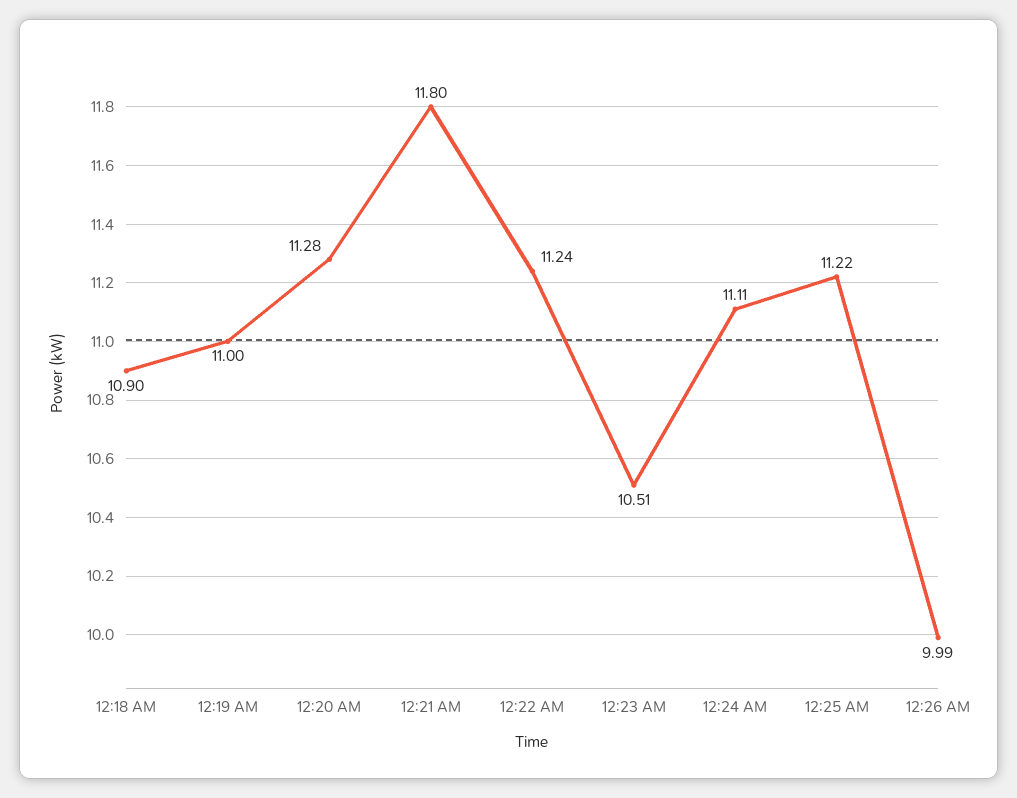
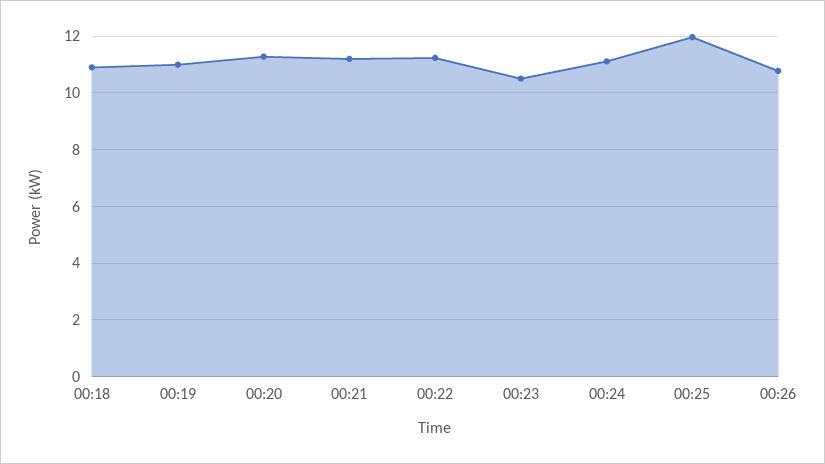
  {
    "12:18 AM": 10.9,
    "12:19 AM": 11,
    "12:20 AM": 11.28,
-   "12:21 AM": 11.8,
+   "12:21 AM": 11.25,
    "12:22 AM": 11.24,
    "12:23 AM": 10.51,
    "12:24 AM": 11.11,
-   "12:25 AM": 11.22,
+   "12:25 AM": 12,
-   "12:26 AM": 9.99
+   "12:26 AM": 10.75
  }

